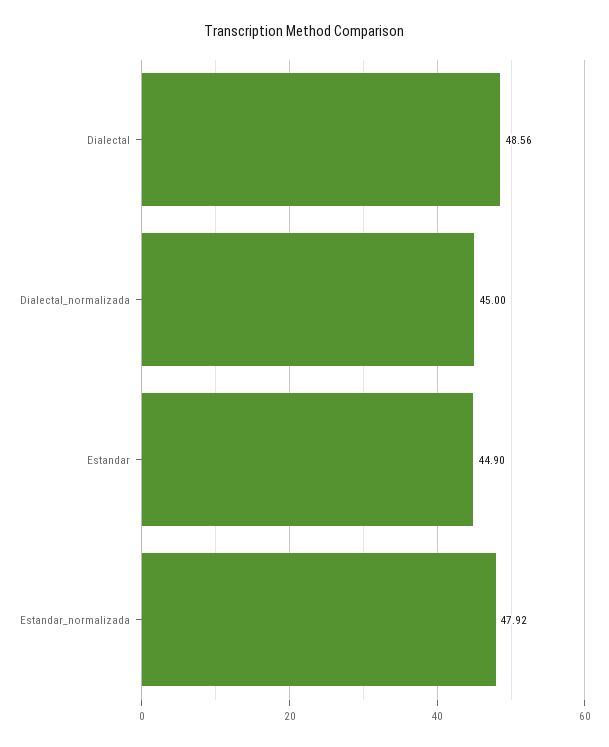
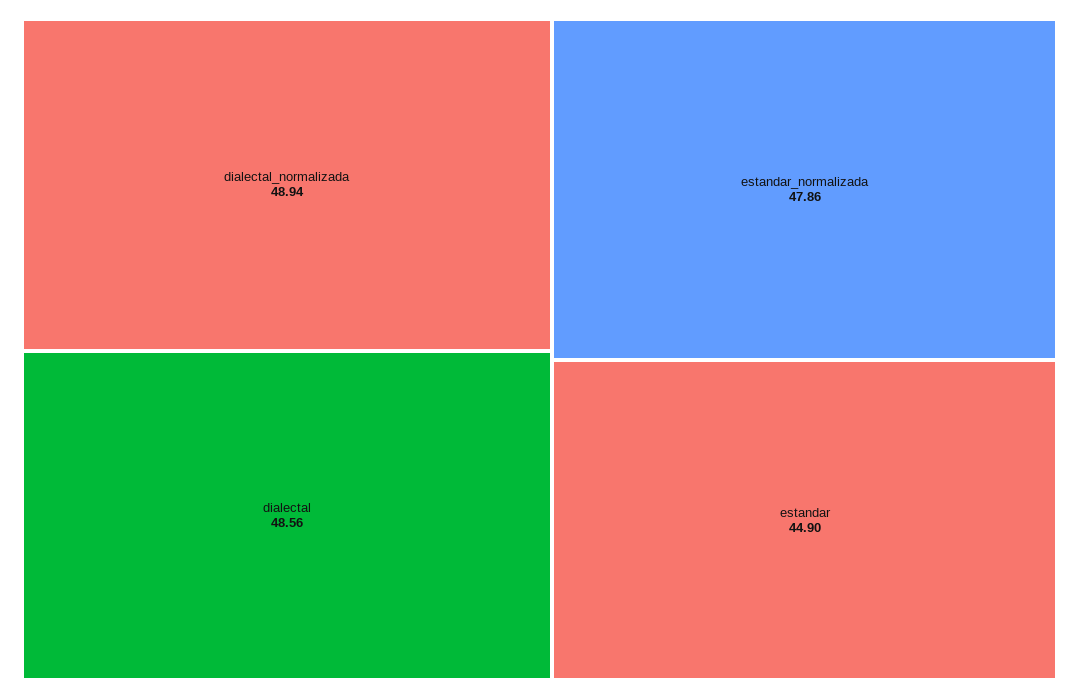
  {
    "Dialectal": 48.56,
-   "Dialectal_normalizada": 45,
+   "Dialectal_normalizada": 48.94,
    "Estandar": 44.9,
-   "Estandar_normalizada": 47.92
+   "Estandar_normalizada": 47.86
  }

